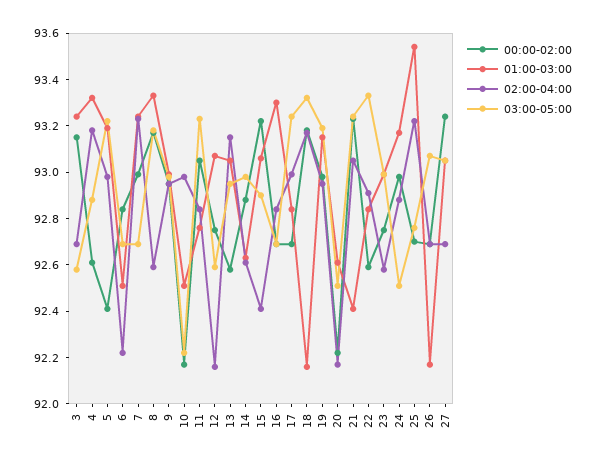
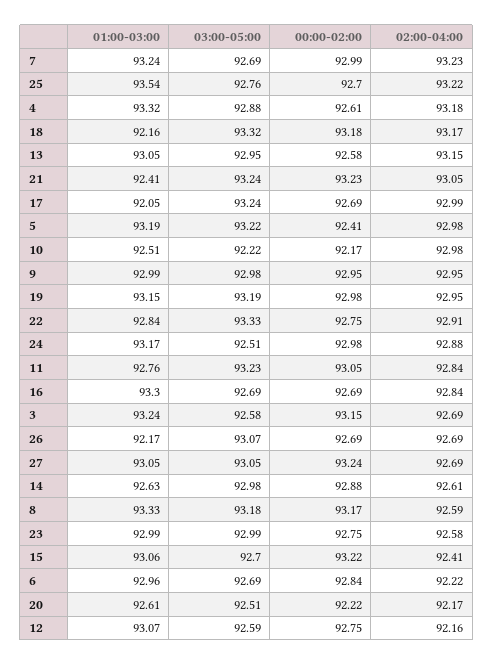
  {
    "00:00-02:00": {
      "3": 93.15,
      "4": 92.61,
      "5": 92.41,
      "6": 92.84,
      "7": 92.99,
      "8": 93.17,
      "9": 92.95,
      "10": 92.17,
      "11": 93.05,
      "12": 92.75,
      "13": 92.58,
      "14": 92.88,
      "15": 93.22,
      "16": 92.69,
      "17": 92.69,
      "18": 93.18,
      "19": 92.98,
      "20": 92.22,
      "21": 93.23,
-     "22": 92.6,
+     "22": 92.75,
      "23": 92.75,
      "24": 92.98,
      "25": 92.7,
      "26": 92.69,
      "27": 93.24
    },
    "01:00-03:00": {
      "3": 93.24,
      "4": 93.32,
      "5": 93.19,
-     "6": 92.5,
+     "6": 92.96,
      "7": 93.24,
      "8": 93.33,
      "9": 92.99,
      "10": 92.51,
      "11": 92.76,
      "12": 93.07,
      "13": 93.05,
      "14": 92.63,
      "15": 93.06,
      "16": 93.3,
-     "17": 92.85,
+     "17": 92.05,
      "18": 92.16,
      "19": 93.15,
      "20": 92.61,
      "21": 92.41,
      "22": 92.84,
      "23": 92.99,
      "24": 93.17,
      "25": 93.54,
      "26": 92.17,
      "27": 93.05
    },
    "02:00-04:00": {
      "3": 92.69,
      "4": 93.18,
      "5": 92.98,
      "6": 92.22,
      "7": 93.23,
      "8": 92.59,
      "9": 92.95,
      "10": 92.98,
      "11": 92.84,
      "12": 92.16,
      "13": 93.15,
      "14": 92.61,
      "15": 92.41,
      "16": 92.84,
      "17": 92.99,
      "18": 93.17,
      "19": 92.95,
      "20": 92.17,
      "21": 93.05,
      "22": 92.91,
      "23": 92.58,
      "24": 92.88,
      "25": 93.22,
      "26": 92.69,
      "27": 92.69
    },
    "03:00-05:00": {
      "3": 92.58,
      "4": 92.88,
      "5": 93.22,
      "6": 92.69,
      "7": 92.69,
      "8": 93.18,
      "9": 92.98,
      "10": 92.22,
      "11": 93.23,
      "12": 92.59,
      "13": 92.95,
      "14": 92.98,
-     "15": 92.9,
+     "15": 92.7,
      "16": 92.69,
      "17": 93.24,
      "18": 93.32,
      "19": 93.19,
      "20": 92.51,
      "21": 93.24,
      "22": 93.33,
      "23": 92.99,
      "24": 92.51,
      "25": 92.76,
      "26": 93.07,
      "27": 93.05
    }
  }

